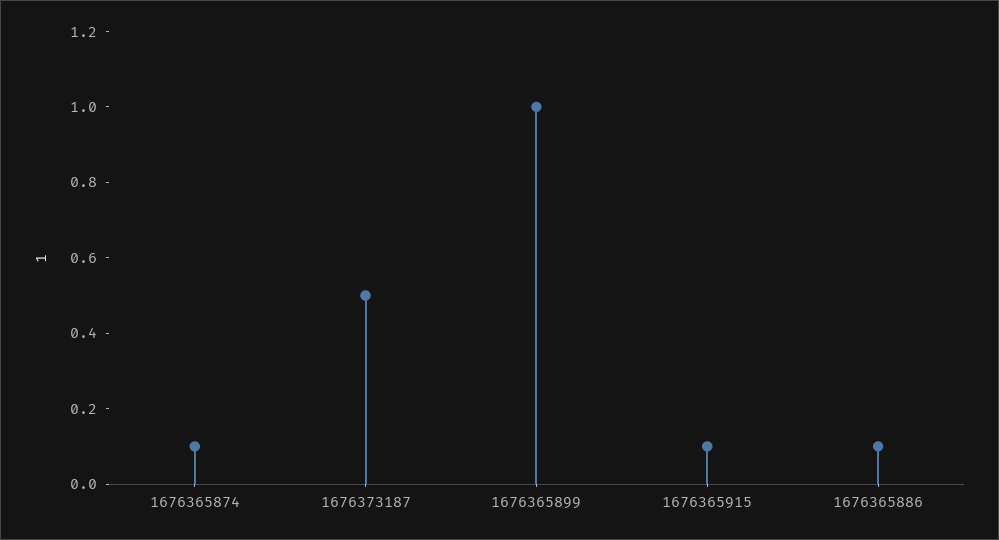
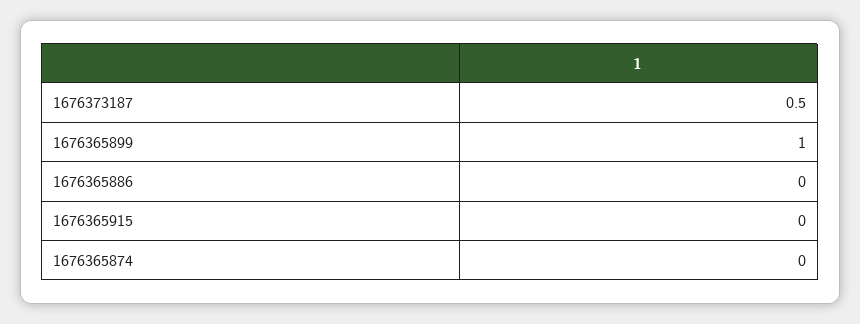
  {
-   "1676365874": 0.1,
+   "1676365874": 0,
    "1676373187": 0.5,
    "1676365899": 1,
-   "1676365915": 0.1,
+   "1676365915": 0,
-   "1676365886": 0.1
+   "1676365886": 0
  }

